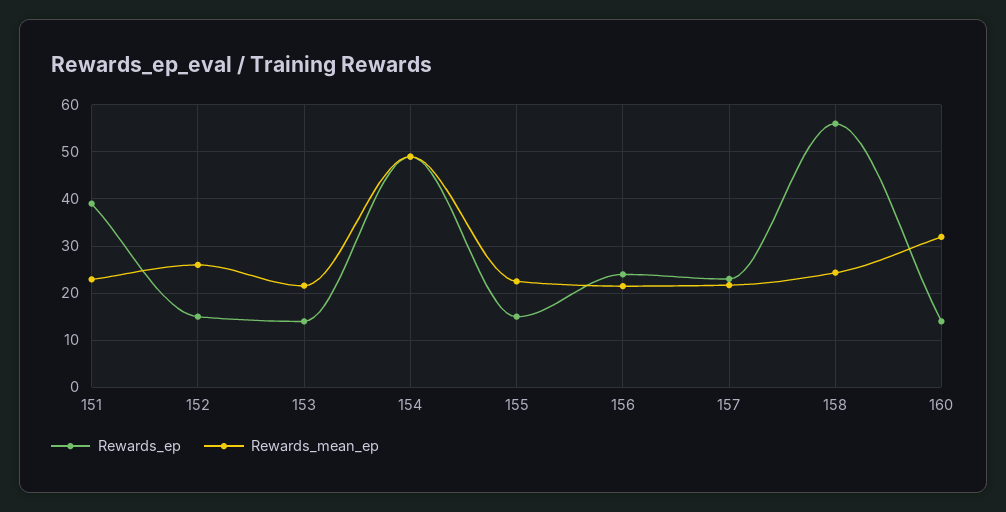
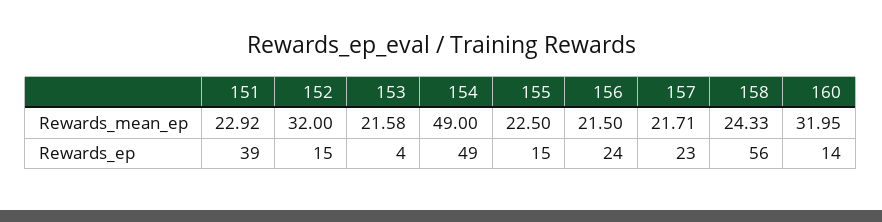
  {
    "Rewards_ep": {
      "151": 39,
      "152": 15,
-     "153": 14,
+     "153": 4,
      "154": 49,
      "155": 15,
      "156": 24,
      "157": 23,
      "158": 56,
      "160": 14
    },
    "Rewards_mean_ep": {
      "151": 22.92,
-     "152": 26,
+     "152": 32,
      "153": 21.58,
      "154": 49,
      "155": 22.5,
      "156": 21.5,
      "157": 21.71,
      "158": 24.33,
      "160": 31.95
    }
  }

